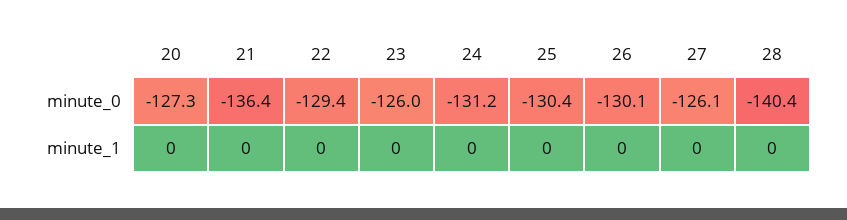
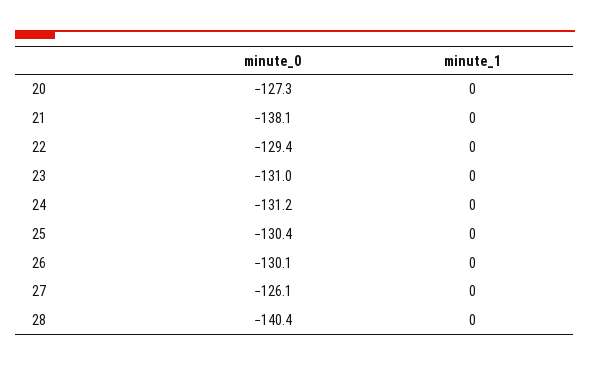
  {
    "20": {
      "minute_0": -127.3,
      "minute_1": 0
    },
    "21": {
-     "minute_0": -136.4,
+     "minute_0": -138.1,
      "minute_1": 0
    },
    "22": {
      "minute_0": -129.4,
      "minute_1": 0
    },
    "23": {
-     "minute_0": -126,
+     "minute_0": -131,
      "minute_1": 0
    },
    "24": {
      "minute_0": -131.2,
      "minute_1": 0
    },
    "25": {
      "minute_0": -130.4,
      "minute_1": 0
    },
    "26": {
      "minute_0": -130.1,
      "minute_1": 0
    },
    "27": {
      "minute_0": -126.1,
      "minute_1": 0
    },
    "28": {
      "minute_0": -140.4,
      "minute_1": 0
    }
  }

